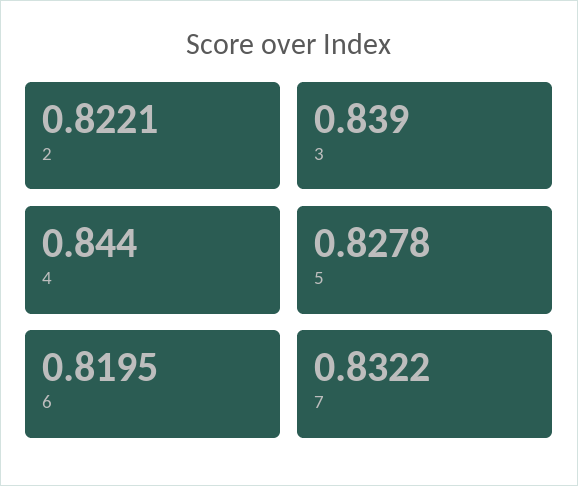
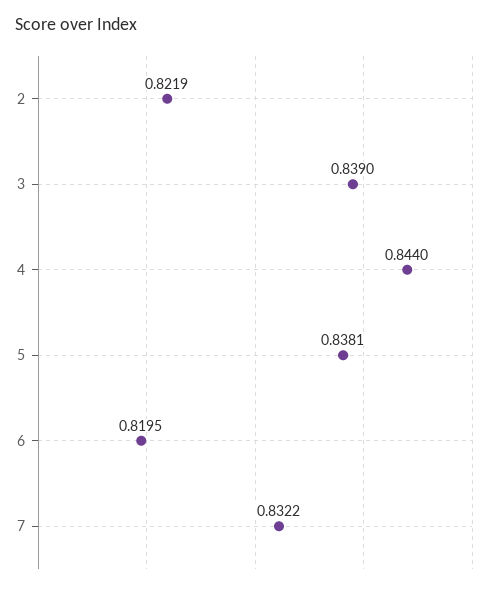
  {
-   "2": 0.8221,
+   "2": 0.8219,
    "3": 0.839,
    "4": 0.844,
-   "5": 0.8278,
+   "5": 0.8381,
    "6": 0.8195,
    "7": 0.8322
  }

